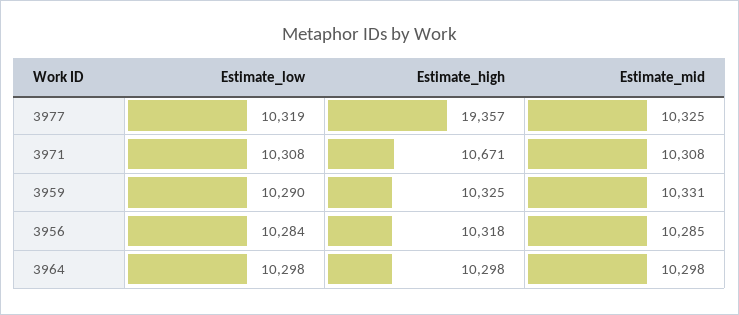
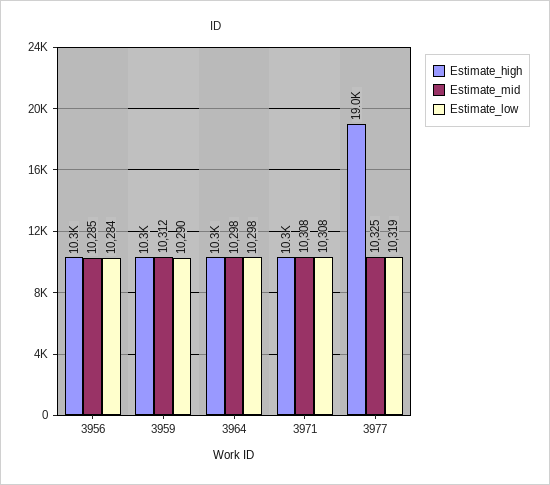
  {
    "Estimate_low": {
      "3977": 10319,
      "3971": 10308,
      "3959": 10290,
      "3956": 10284,
      "3964": 10298
    },
    "Estimate_high": {
-     "3977": 19357,
+     "3977": 19000,
-     "3971": 10671,
+     "3971": 10300,
      "3959": 10325,
      "3956": 10318,
      "3964": 10298
    },
    "Estimate_mid": {
      "3977": 10325,
      "3971": 10308,
-     "3959": 10331,
+     "3959": 10312,
      "3956": 10285,
      "3964": 10298
    }
  }

